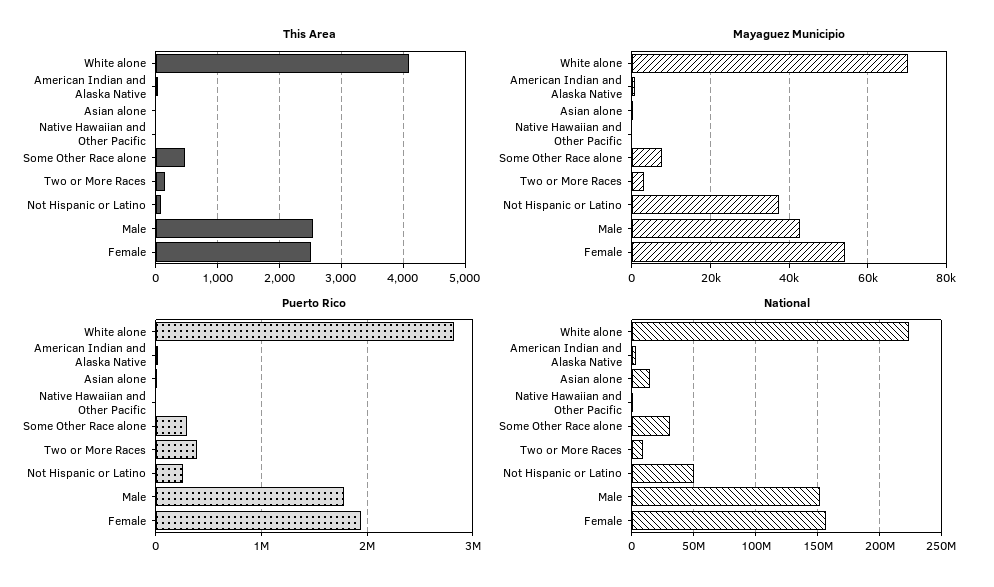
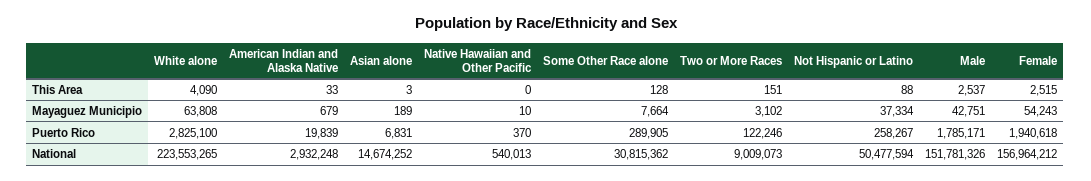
  {
    "This Area": {
      "White alone": 4090,
      "American Indian and Alaska Native": 33,
      "Asian alone": 3,
      "Native Hawaiian and Other Pacific": 0,
-     "Some Other Race alone": 500,
+     "Some Other Race alone": 128,
      "Two or More Races": 151,
      "Not Hispanic or Latino": 88,
      "Male": 2537,
      "Female": 2515
    },
    "Mayaguez Municipio": {
-     "White alone": 70000,
+     "White alone": 63808,
      "American Indian and Alaska Native": 679,
      "Asian alone": 189,
      "Native Hawaiian and Other Pacific": 10,
      "Some Other Race alone": 7664,
      "Two or More Races": 3102,
      "Not Hispanic or Latino": 37334,
      "Male": 42751,
      "Female": 54243
    },
    "Puerto Rico": {
      "White alone": 2825100,
      "American Indian and Alaska Native": 19839,
      "Asian alone": 6831,
      "Native Hawaiian and Other Pacific": 370,
      "Some Other Race alone": 289905,
-     "Two or More Races": 400000,
+     "Two or More Races": 122246,
      "Not Hispanic or Latino": 258267,
      "Male": 1785171,
      "Female": 1940618
    },
    "National": {
      "White alone": 223553265,
      "American Indian and Alaska Native": 2932248,
      "Asian alone": 14674252,
      "Native Hawaiian and Other Pacific": 540013,
      "Some Other Race alone": 30815362,
      "Two or More Races": 9009073,
      "Not Hispanic or Latino": 50477594,
      "Male": 151781326,
      "Female": 156964212
    }
  }

